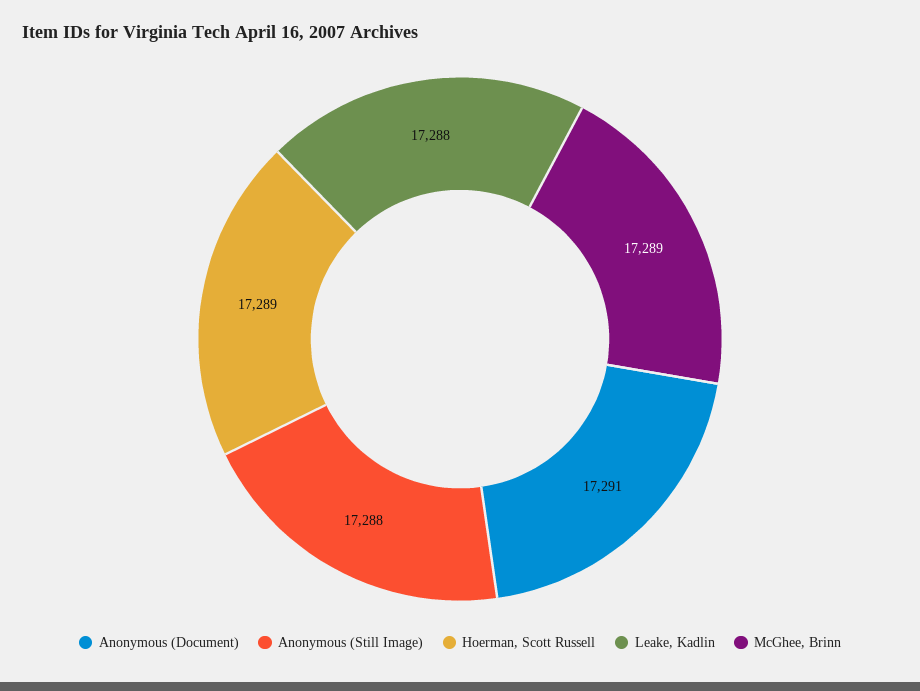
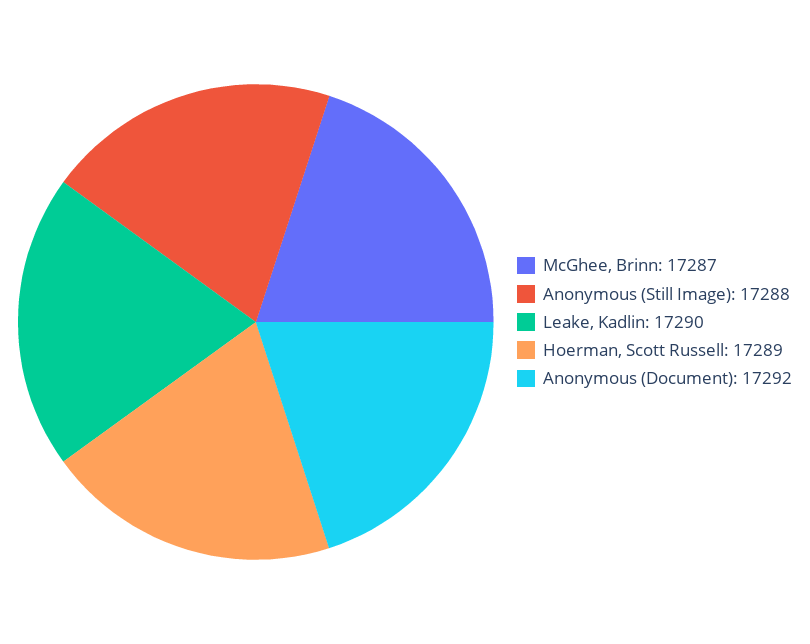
  {
-   "Anonymous (Document)": 17291,
+   "Anonymous (Document)": 17292,
    "Anonymous (Still Image)": 17288,
    "Hoerman, Scott Russell": 17289,
-   "Leake, Kadlin": 17288,
+   "Leake, Kadlin": 17290,
-   "McGhee, Brinn": 17289
+   "McGhee, Brinn": 17287
  }

